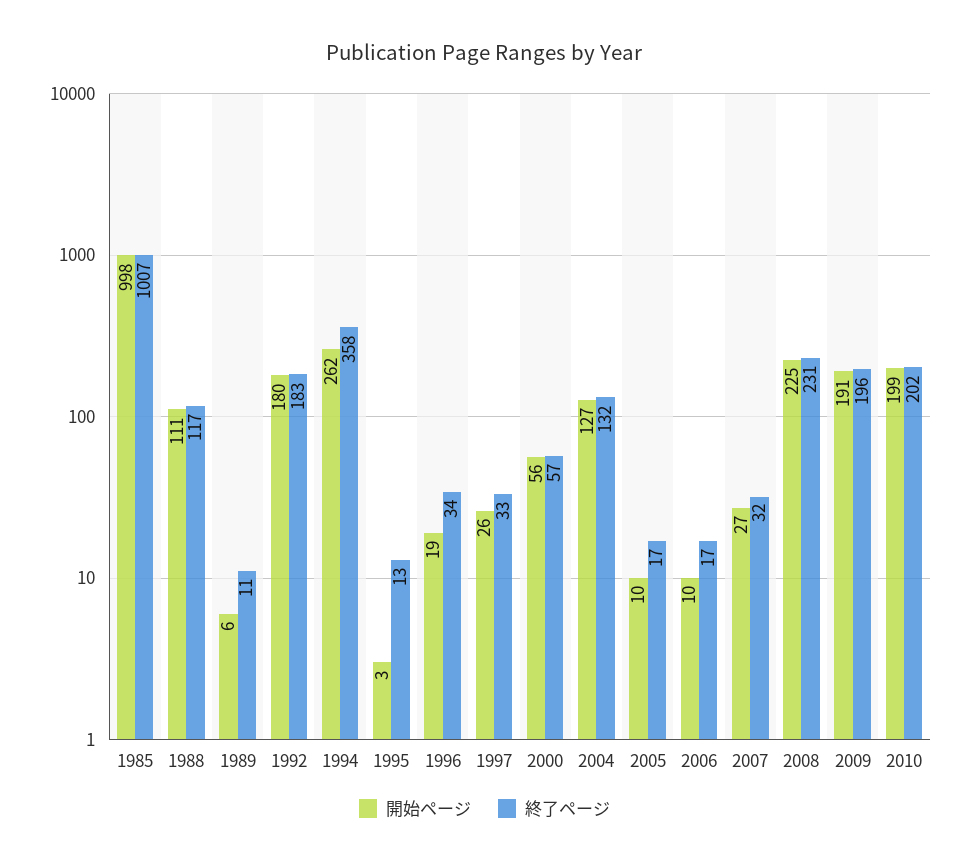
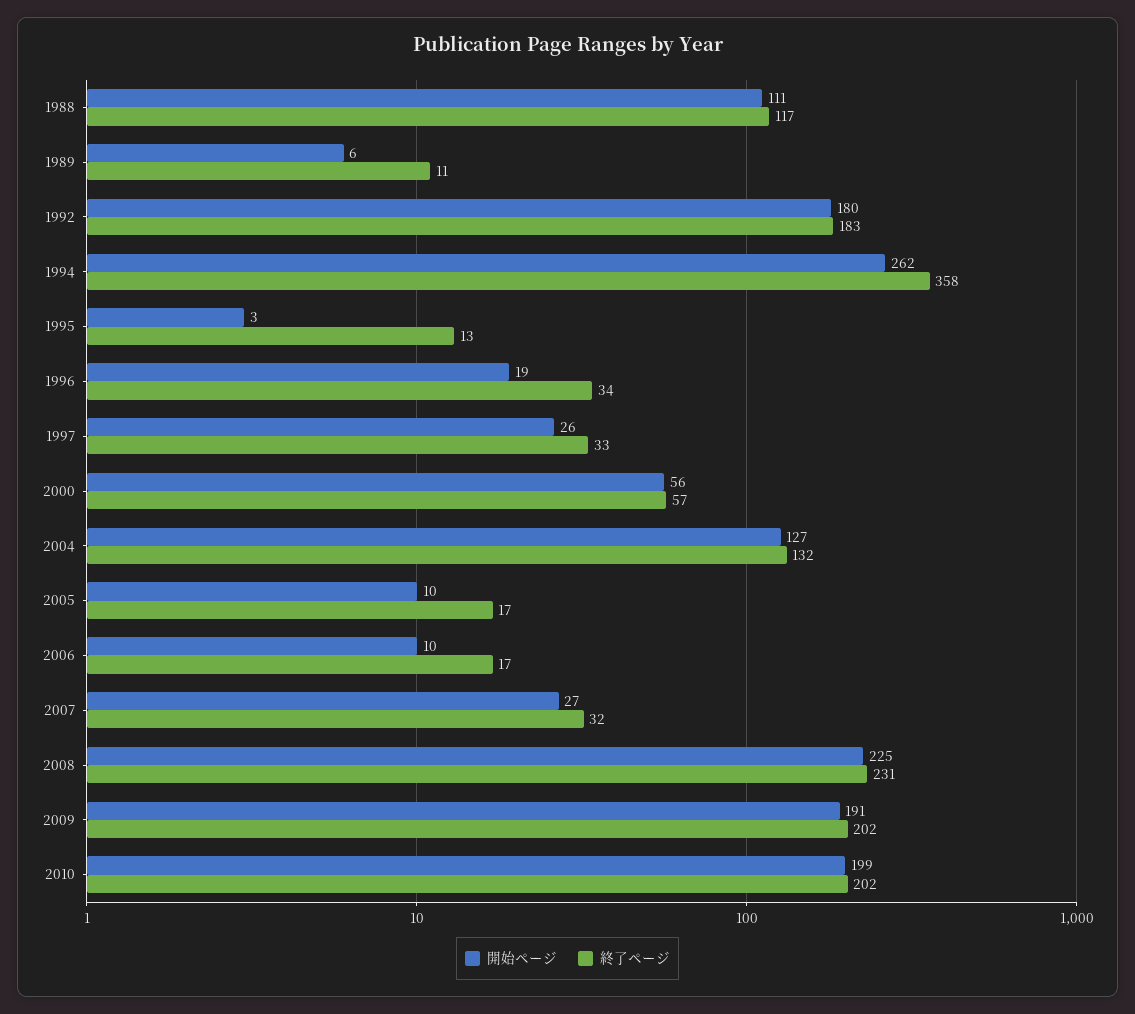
  {
    "開始ページ": {
-     "1985": 998,
      "1988": 111,
      "1989": 6,
      "1992": 180,
      "1994": 262,
      "1995": 3,
      "1996": 19,
      "1997": 26,
      "2000": 56,
      "2004": 127,
      "2005": 10,
      "2006": 10,
      "2007": 27,
      "2008": 225,
      "2009": 191,
      "2010": 199
    },
    "終了ページ": {
-     "1985": 1007,
      "1988": 117,
      "1989": 11,
      "1992": 183,
      "1994": 358,
      "1995": 13,
      "1996": 34,
      "1997": 33,
      "2000": 57,
      "2004": 132,
      "2005": 17,
      "2006": 17,
      "2007": 32,
      "2008": 231,
-     "2009": 196,
+     "2009": 202,
      "2010": 202
    }
  }

